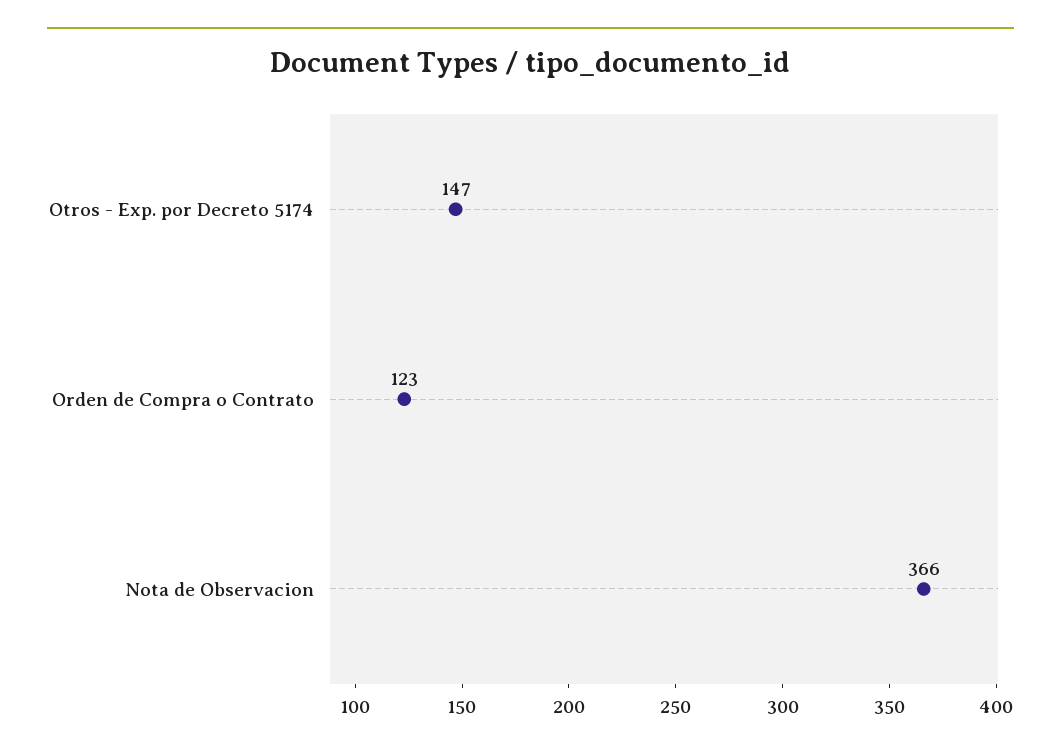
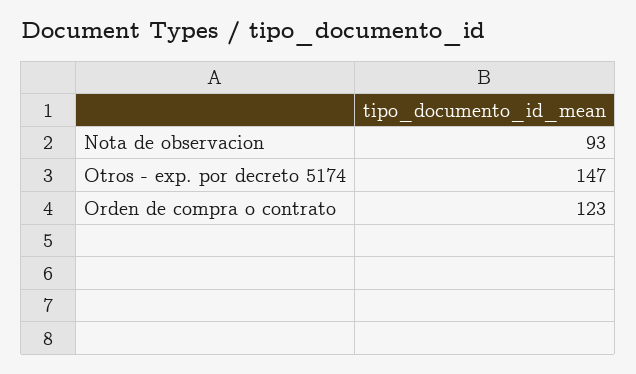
  {
    "Otros - Exp. por Decreto 5174": 147,
    "Orden de Compra o Contrato": 123,
-   "Nota de Observacion": 366
+   "Nota de Observacion": 93
  }

